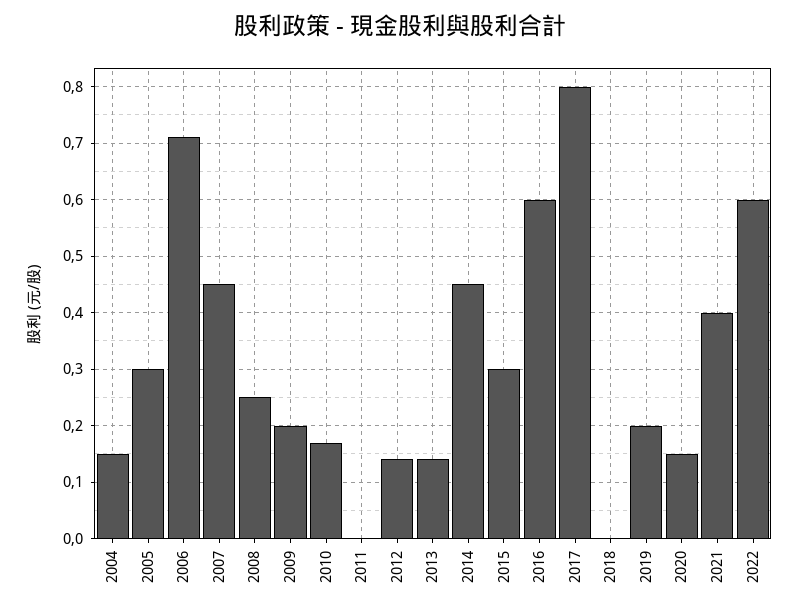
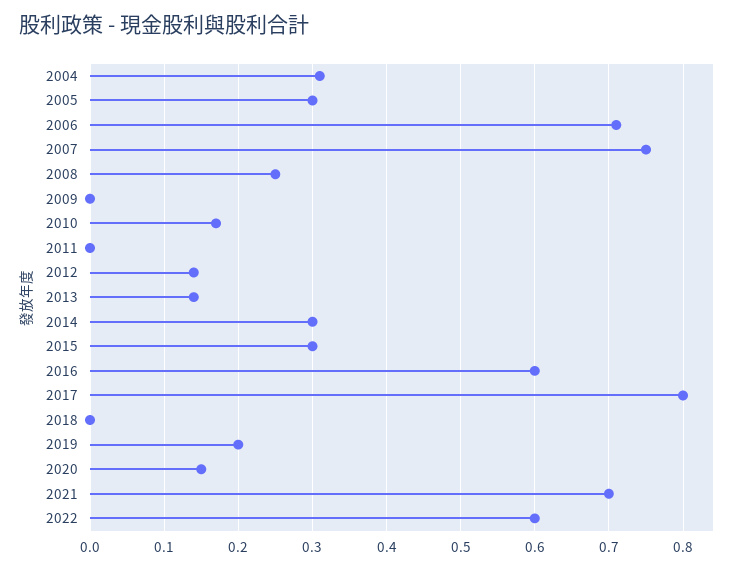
  {
-   "2004": 0.15,
+   "2004": 0.31,
    "2005": 0.3,
    "2006": 0.71,
-   "2007": 0.45,
+   "2007": 0.75,
    "2008": 0.25,
-   "2009": 0.2,
+   "2009": 0,
    "2010": 0.17,
    "2011": 0,
    "2012": 0.14,
    "2013": 0.14,
-   "2014": 0.45,
+   "2014": 0.3,
    "2015": 0.3,
    "2016": 0.6,
    "2017": 0.8,
    "2018": 0,
    "2019": 0.2,
    "2020": 0.15,
-   "2021": 0.4,
+   "2021": 0.7,
    "2022": 0.6
  }

